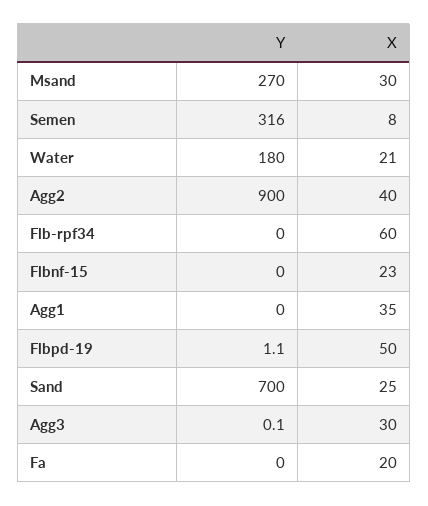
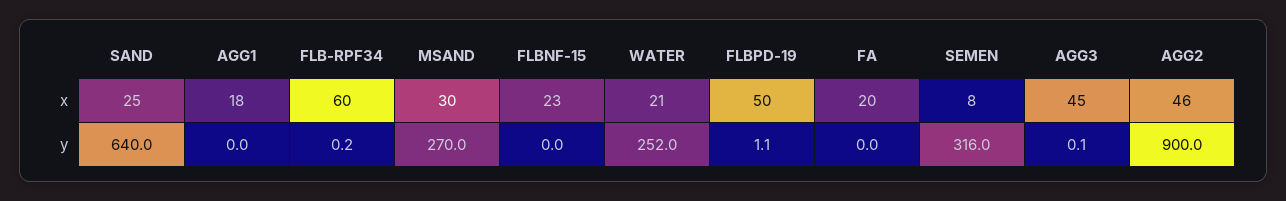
  {
    "Y": {
      "Msand": 270,
      "Semen": 316,
-     "Water": 180,
+     "Water": 252,
      "Agg2": 900,
-     "Flb-rpf34": 0,
+     "Flb-rpf34": 0.2,
      "Flbnf-15": 0,
      "Agg1": 0,
      "Flbpd-19": 1.1,
-     "Sand": 700,
+     "Sand": 640,
      "Agg3": 0.1,
      "Fa": 0
    },
    "X": {
      "Msand": 30,
      "Semen": 8,
      "Water": 21,
-     "Agg2": 40,
+     "Agg2": 46,
      "Flb-rpf34": 60,
      "Flbnf-15": 23,
-     "Agg1": 35,
+     "Agg1": 18,
      "Flbpd-19": 50,
      "Sand": 25,
-     "Agg3": 30,
+     "Agg3": 45,
      "Fa": 20
    }
  }

